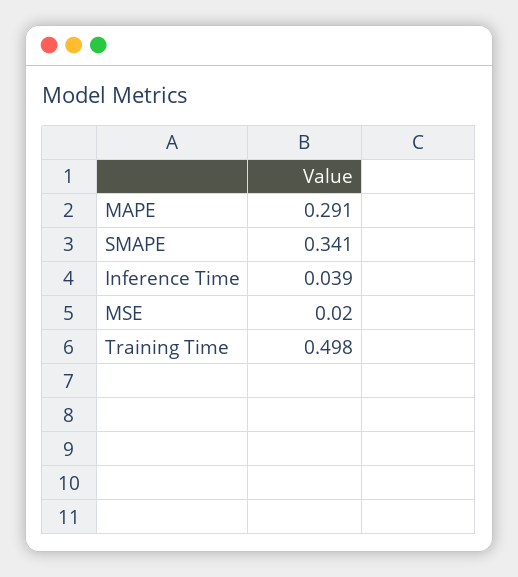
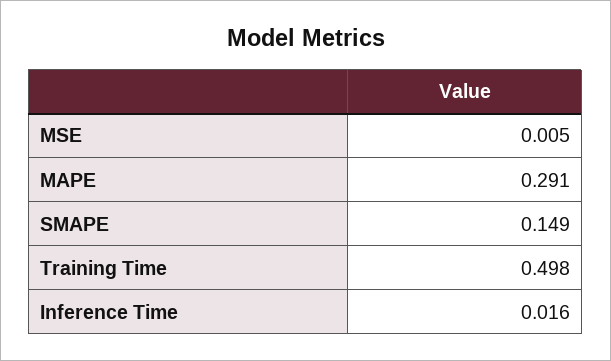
  {
    "MAPE": 0.291,
-   "SMAPE": 0.341,
+   "SMAPE": 0.149,
-   "Inference Time": 0.039,
+   "Inference Time": 0.016,
-   "MSE": 0.02,
+   "MSE": 0.005,
    "Training Time": 0.498
  }

